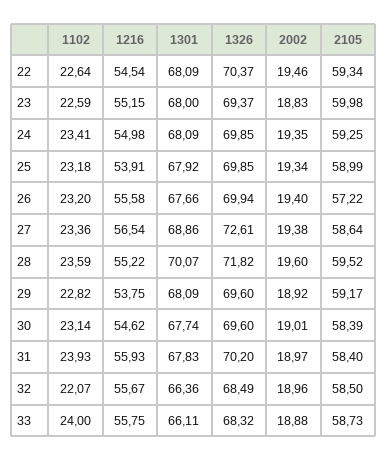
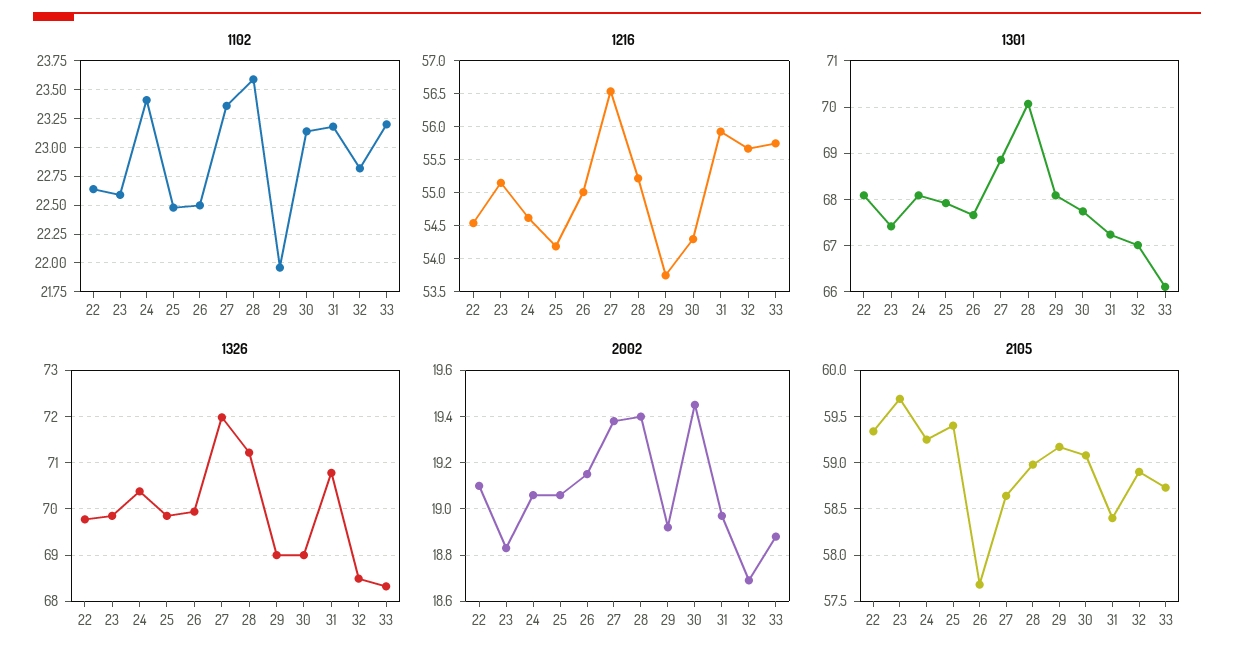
  {
    "1102": {
      "22": 22.64,
      "23": 22.59,
      "24": 23.41,
-     "25": 23.18,
+     "25": 22.5,
-     "26": 23.2,
+     "26": 22.5,
      "27": 23.36,
      "28": 23.59,
-     "29": 22.82,
+     "29": 22,
      "30": 23.14,
-     "31": 23.93,
+     "31": 23.25,
-     "32": 22.07,
+     "32": 22.75,
-     "33": 24
+     "33": 23.25
    },
    "1216": {
      "22": 54.54,
      "23": 55.15,
-     "24": 54.98,
+     "24": 54.6,
-     "25": 53.91,
+     "25": 54.2,
-     "26": 55.58,
+     "26": 55,
      "27": 56.54,
      "28": 55.22,
      "29": 53.75,
-     "30": 54.62,
+     "30": 54.3,
      "31": 55.93,
      "32": 55.67,
      "33": 55.75
    },
    "1301": {
      "22": 68.09,
-     "23": 68,
+     "23": 67.4,
      "24": 68.09,
      "25": 67.92,
      "26": 67.66,
      "27": 68.86,
      "28": 70.07,
      "29": 68.09,
      "30": 67.74,
-     "31": 67.83,
+     "31": 67.2,
-     "32": 66.36,
+     "32": 67,
      "33": 66.11
    },
    "1326": {
-     "22": 70.37,
+     "22": 69.8,
-     "23": 69.37,
+     "23": 69.8,
-     "24": 69.85,
+     "24": 70.4,
      "25": 69.85,
      "26": 69.94,
-     "27": 72.61,
+     "27": 72,
-     "28": 71.82,
+     "28": 71.2,
-     "29": 69.6,
+     "29": 69,
-     "30": 69.6,
+     "30": 69,
-     "31": 70.2,
+     "31": 70.8,
      "32": 68.49,
      "33": 68.32
    },
    "2002": {
-     "22": 19.46,
+     "22": 19.1,
      "23": 18.83,
-     "24": 19.35,
+     "24": 19.05,
-     "25": 19.34,
+     "25": 19.05,
-     "26": 19.4,
+     "26": 19.15,
      "27": 19.38,
-     "28": 19.6,
+     "28": 19.4,
      "29": 18.92,
-     "30": 19.01,
+     "30": 19.45,
      "31": 18.97,
-     "32": 18.96,
+     "32": 18.7,
      "33": 18.88
    },
    "2105": {
      "22": 59.34,
-     "23": 59.98,
+     "23": 59.7,
      "24": 59.25,
-     "25": 58.99,
+     "25": 59.4,
-     "26": 57.22,
+     "26": 57.7,
      "27": 58.64,
-     "28": 59.52,
+     "28": 59,
      "29": 59.17,
-     "30": 58.39,
+     "30": 59.1,
      "31": 58.4,
-     "32": 58.5,
+     "32": 58.9,
      "33": 58.73
    }
  }

